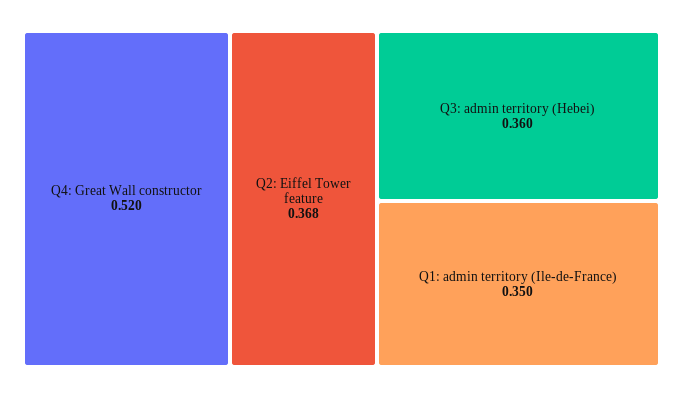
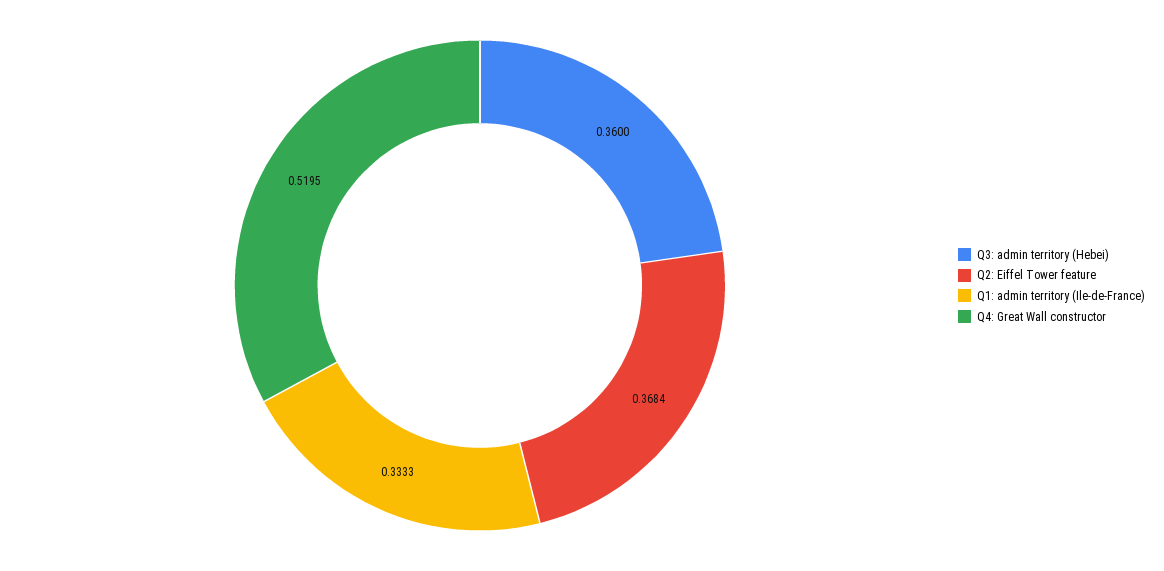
  {
    "Q4: Great Wall constructor": 0.5195,
    "Q2: Eiffel Tower feature": 0.3684,
    "Q3: admin territory (Hebei)": 0.36,
-   "Q1: admin territory (Ile-de-France)": 0.35
+   "Q1: admin territory (Ile-de-France)": 0.3333
  }

